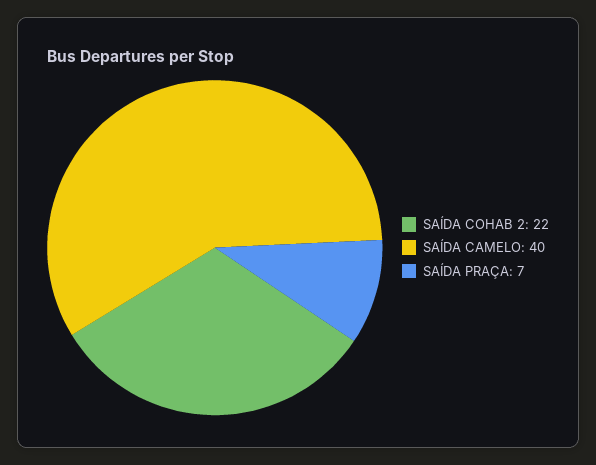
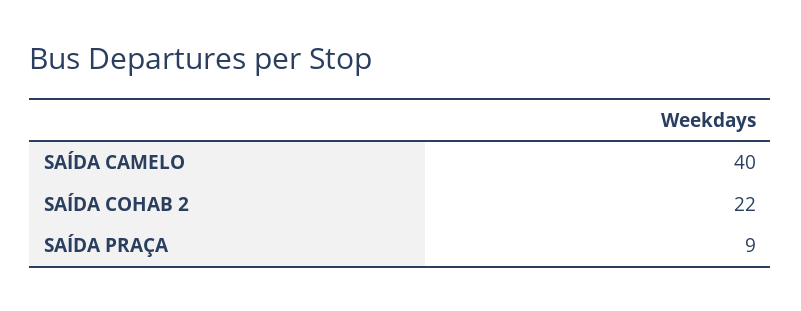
  {
    "SAÍDA COHAB 2": 22,
    "SAÍDA CAMELO": 40,
-   "SAÍDA PRAÇA": 7
+   "SAÍDA PRAÇA": 9
  }

